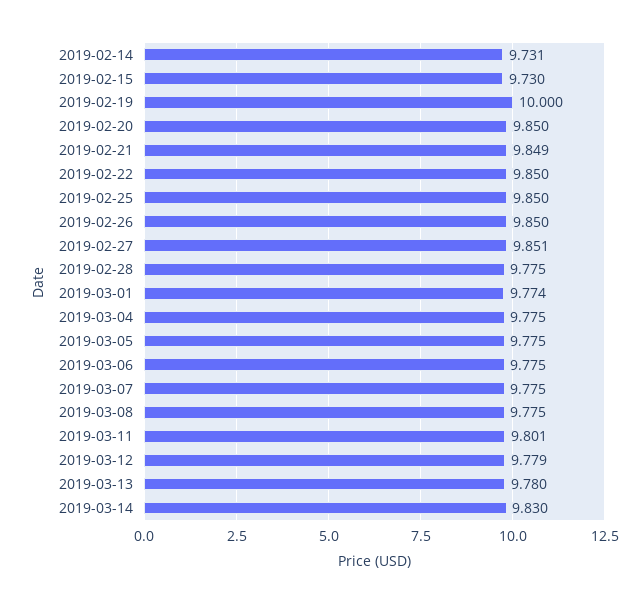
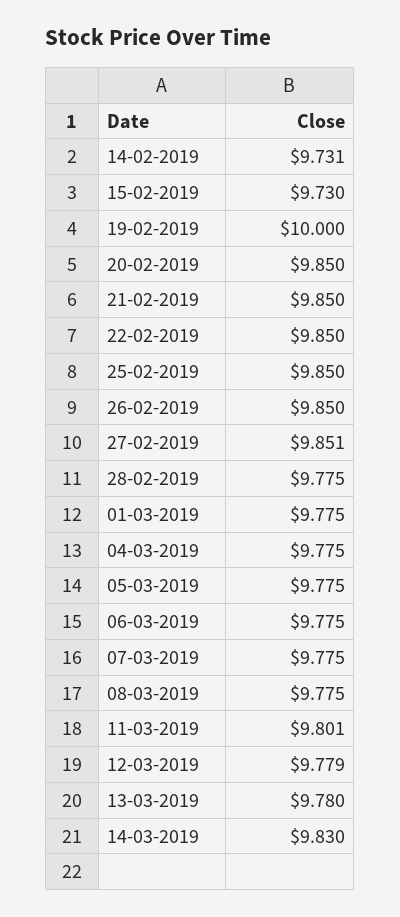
  {
    "2019-02-14": 9.731,
    "2019-02-15": 9.73,
    "2019-02-19": 10,
    "2019-02-20": 9.85,
-   "2019-02-21": 9.849,
+   "2019-02-21": 9.85,
    "2019-02-22": 9.85,
    "2019-02-25": 9.85,
    "2019-02-26": 9.85,
    "2019-02-27": 9.851,
    "2019-02-28": 9.775,
-   "2019-03-01": 9.774,
+   "2019-03-01": 9.775,
    "2019-03-04": 9.775,
    "2019-03-05": 9.775,
    "2019-03-06": 9.775,
    "2019-03-07": 9.775,
    "2019-03-08": 9.775,
    "2019-03-11": 9.801,
    "2019-03-12": 9.779,
    "2019-03-13": 9.78,
    "2019-03-14": 9.83
  }

